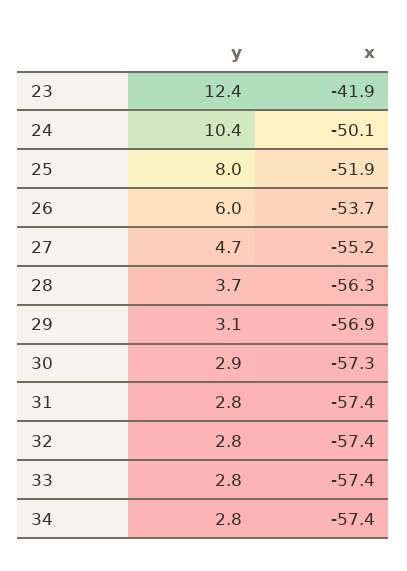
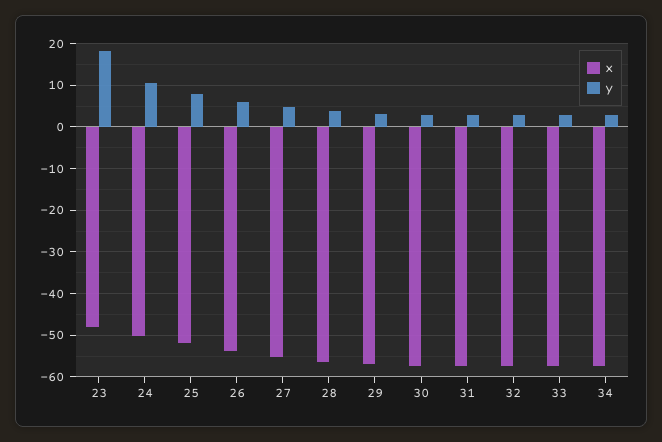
  {
    "y": {
-     "23": 12.4,
+     "23": 18,
      "24": 10.4,
      "25": 8,
      "26": 6,
      "27": 4.7,
      "28": 3.7,
      "29": 3.1,
      "30": 2.9,
      "31": 2.8,
      "32": 2.8,
      "33": 2.8,
      "34": 2.8
    },
    "x": {
-     "23": -41.9,
+     "23": -48,
      "24": -50.1,
      "25": -51.9,
      "26": -53.7,
      "27": -55.2,
      "28": -56.3,
      "29": -56.9,
      "30": -57.3,
      "31": -57.4,
      "32": -57.4,
      "33": -57.4,
      "34": -57.4
    }
  }

